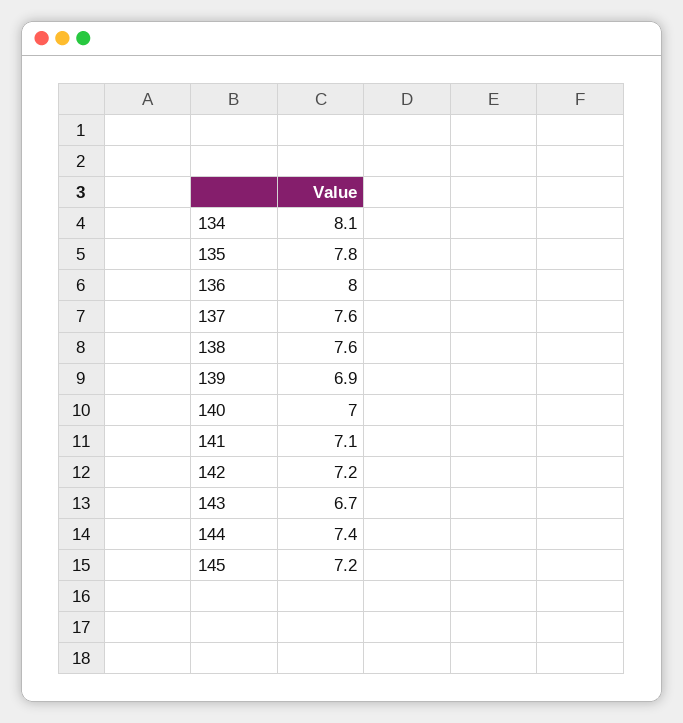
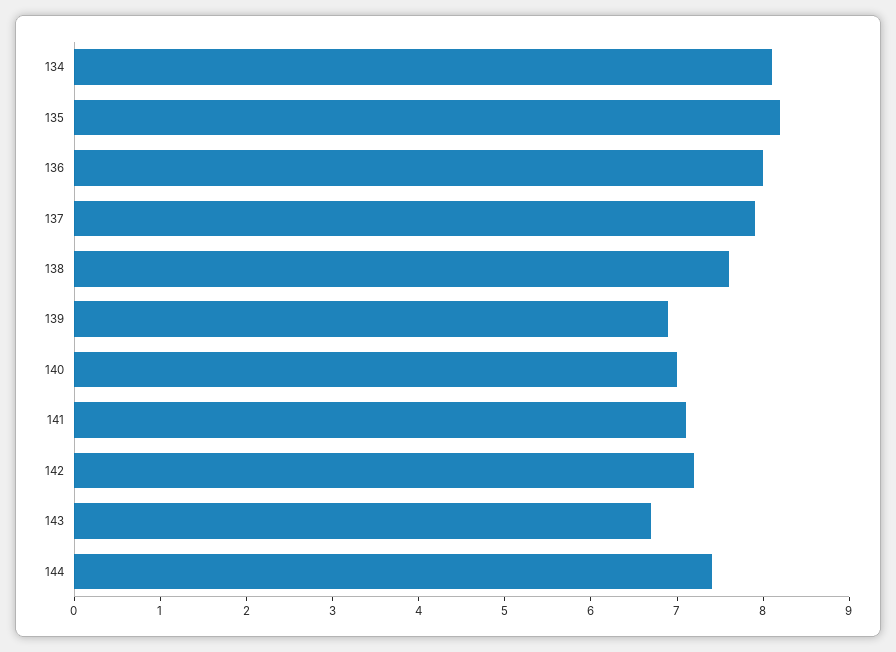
  {
    "134": 8.1,
-   "135": 7.8,
+   "135": 8.2,
    "136": 8,
-   "137": 7.6,
+   "137": 7.9,
    "138": 7.6,
    "139": 6.9,
    "140": 7,
    "141": 7.1,
    "142": 7.2,
    "143": 6.7,
-   "144": 7.4,
+   "144": 7.4
-   "145": 7.2
  }

